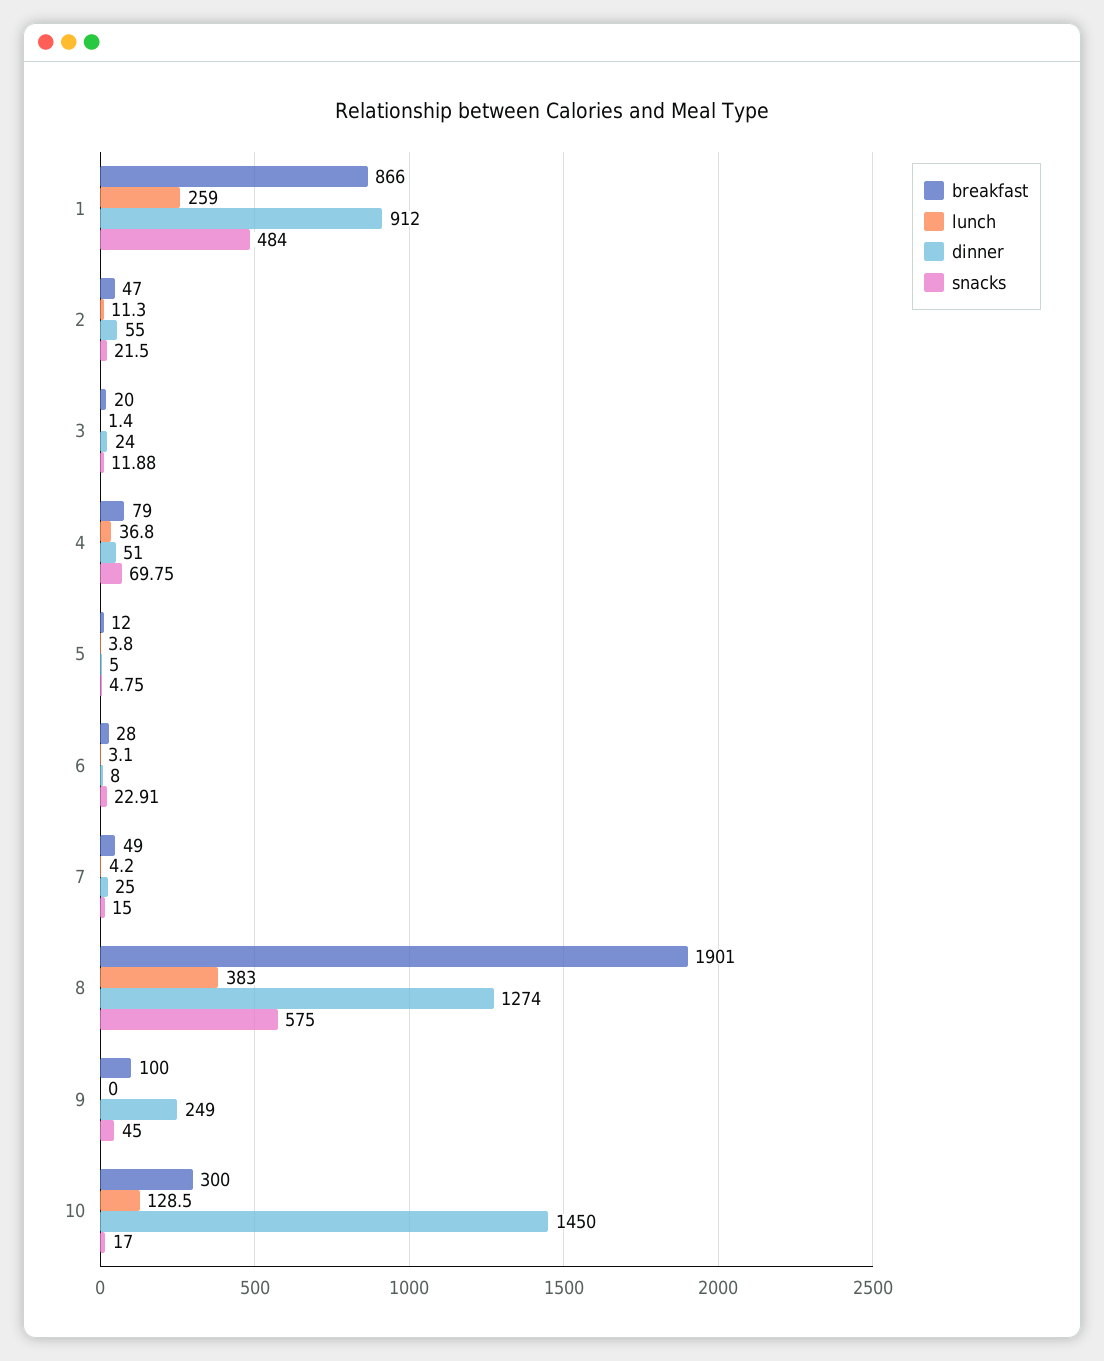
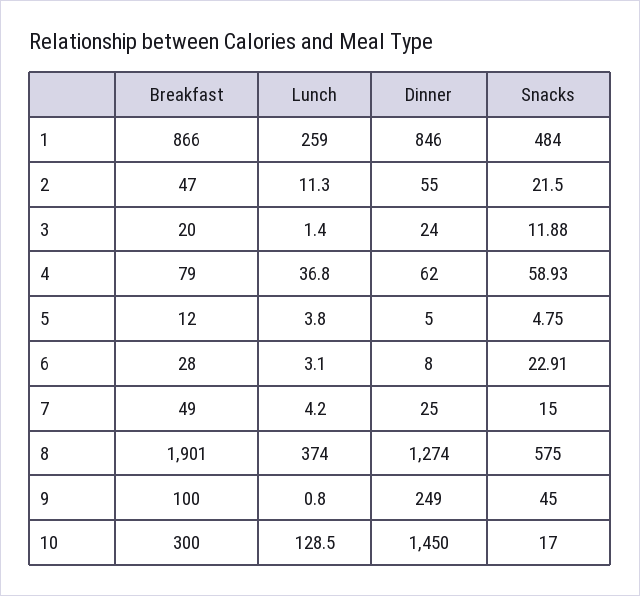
  {
    "breakfast": {
      "1": 866,
      "2": 47,
      "3": 20,
      "4": 79,
      "5": 12,
      "6": 28,
      "7": 49,
      "8": 1901,
      "9": 100,
      "10": 300
    },
    "lunch": {
      "1": 259,
      "2": 11.3,
      "3": 1.4,
      "4": 36.8,
      "5": 3.8,
      "6": 3.1,
      "7": 4.2,
-     "8": 383,
+     "8": 374,
-     "9": 0,
+     "9": 0.8,
      "10": 128.5
    },
    "dinner": {
-     "1": 912,
+     "1": 846,
      "2": 55,
      "3": 24,
-     "4": 51,
+     "4": 62,
      "5": 5,
      "6": 8,
      "7": 25,
      "8": 1274,
      "9": 249,
      "10": 1450
    },
    "snacks": {
      "1": 484,
      "2": 21.5,
      "3": 11.88,
-     "4": 69.75,
+     "4": 58.93,
      "5": 4.75,
      "6": 22.91,
      "7": 15,
      "8": 575,
      "9": 45,
      "10": 17
    }
  }

